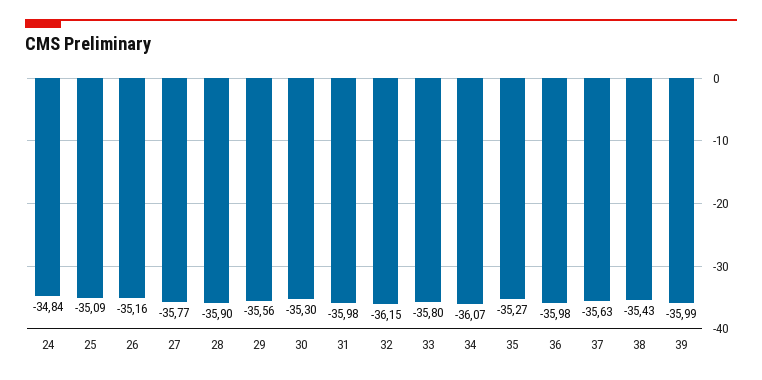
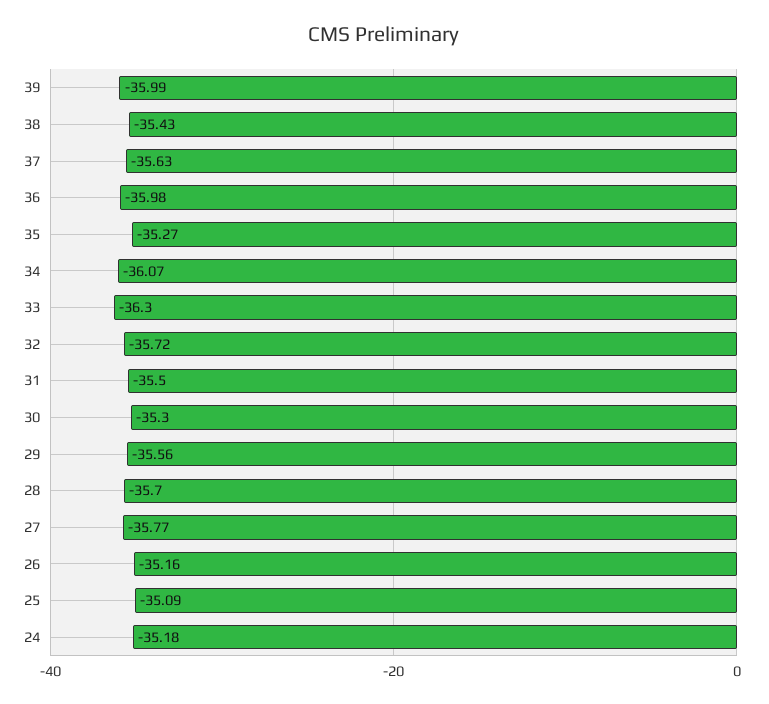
  {
-   "24": -34.84,
+   "24": -35.18,
    "25": -35.09,
    "26": -35.16,
    "27": -35.77,
-   "28": -35.9,
+   "28": -35.7,
    "29": -35.56,
    "30": -35.3,
-   "31": -35.98,
+   "31": -35.5,
-   "32": -36.15,
+   "32": -35.72,
-   "33": -35.8,
+   "33": -36.3,
    "34": -36.07,
    "35": -35.27,
    "36": -35.98,
    "37": -35.63,
    "38": -35.43,
    "39": -35.99
  }

